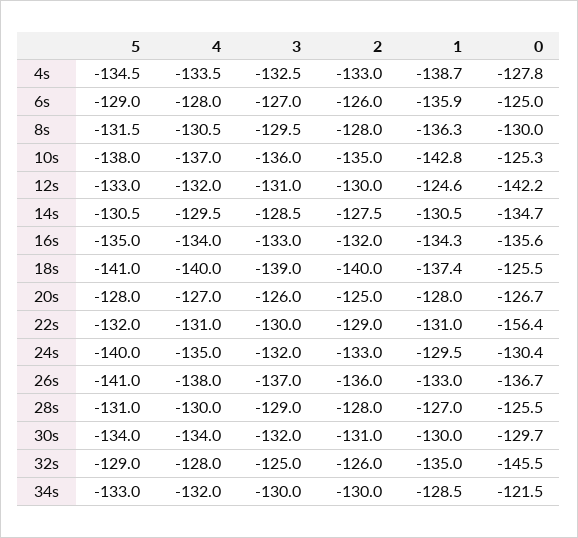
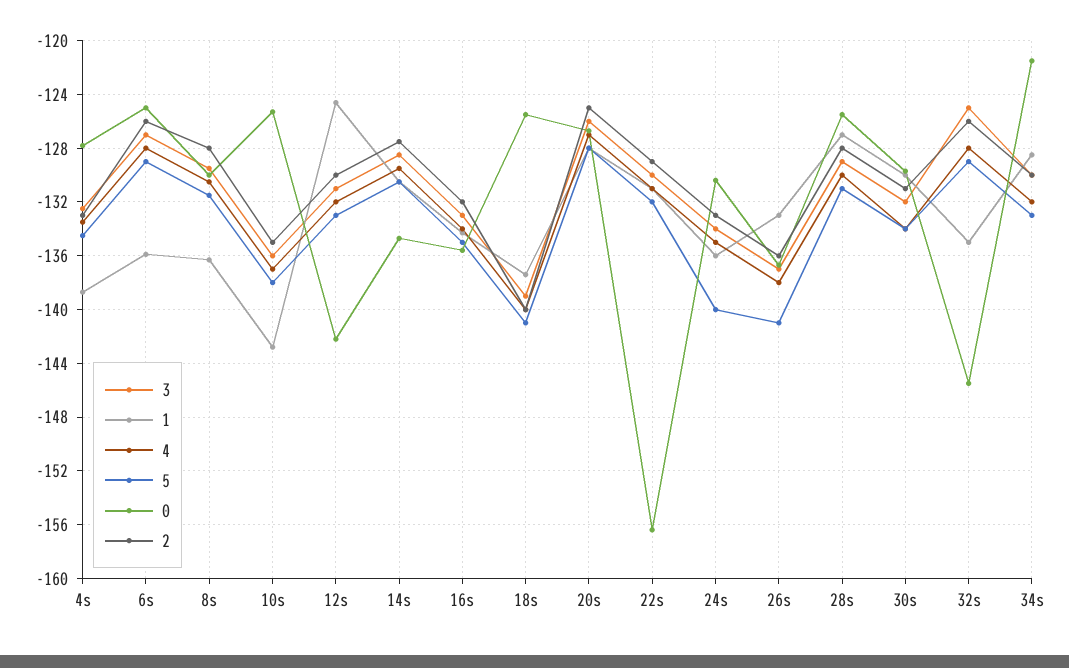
  {
    "5": {
      "4s": -134.5,
      "6s": -129,
      "8s": -131.5,
      "10s": -138,
      "12s": -133,
      "14s": -130.5,
      "16s": -135,
      "18s": -141,
      "20s": -128,
      "22s": -132,
      "24s": -140,
      "26s": -141,
      "28s": -131,
      "30s": -134,
      "32s": -129,
      "34s": -133
    },
    "4": {
      "4s": -133.5,
      "6s": -128,
      "8s": -130.5,
      "10s": -137,
      "12s": -132,
      "14s": -129.5,
      "16s": -134,
      "18s": -140,
      "20s": -127,
      "22s": -131,
      "24s": -135,
      "26s": -138,
      "28s": -130,
      "30s": -134,
      "32s": -128,
      "34s": -132
    },
    "3": {
      "4s": -132.5,
      "6s": -127,
      "8s": -129.5,
      "10s": -136,
      "12s": -131,
      "14s": -128.5,
      "16s": -133,
      "18s": -139,
      "20s": -126,
      "22s": -130,
-     "24s": -132,
+     "24s": -134,
      "26s": -137,
      "28s": -129,
      "30s": -132,
      "32s": -125,
      "34s": -130
    },
    "2": {
      "4s": -133,
      "6s": -126,
      "8s": -128,
      "10s": -135,
      "12s": -130,
      "14s": -127.5,
      "16s": -132,
      "18s": -140,
      "20s": -125,
      "22s": -129,
      "24s": -133,
      "26s": -136,
      "28s": -128,
      "30s": -131,
      "32s": -126,
      "34s": -130
    },
    "1": {
      "4s": -138.7,
      "6s": -135.9,
      "8s": -136.3,
      "10s": -142.8,
      "12s": -124.6,
      "14s": -130.5,
      "16s": -134.3,
      "18s": -137.4,
      "20s": -128,
      "22s": -131,
-     "24s": -129.5,
+     "24s": -136,
      "26s": -133,
      "28s": -127,
      "30s": -130,
      "32s": -135,
      "34s": -128.5
    },
    "0": {
      "4s": -127.8,
      "6s": -125,
      "8s": -130,
      "10s": -125.3,
      "12s": -142.2,
      "14s": -134.7,
      "16s": -135.6,
      "18s": -125.5,
      "20s": -126.7,
      "22s": -156.4,
      "24s": -130.4,
      "26s": -136.7,
      "28s": -125.5,
      "30s": -129.7,
      "32s": -145.5,
      "34s": -121.5
    }
  }

